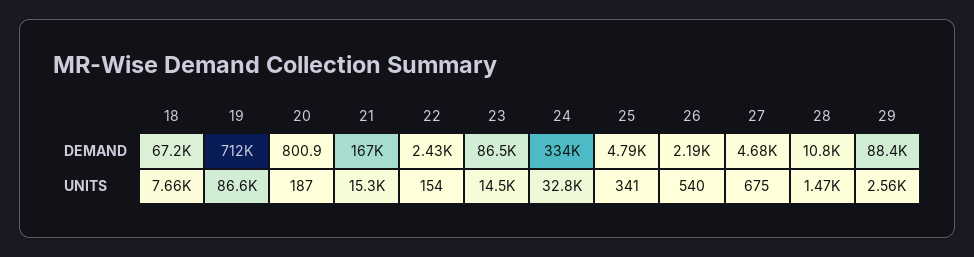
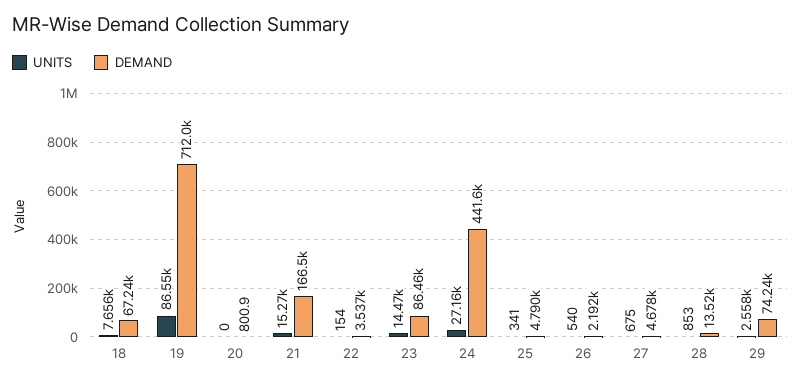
  {
    "DEMAND": {
      "18": 67240,
      "19": 712000,
      "20": 800.9,
      "21": 166500,
-     "22": 2430,
+     "22": 3537,
      "23": 86460,
-     "24": 334000,
+     "24": 441600,
      "25": 4790,
      "26": 2192,
      "27": 4678,
-     "28": 10800,
+     "28": 13520,
-     "29": 88400
+     "29": 74240
    },
    "UNITS": {
      "18": 7656,
      "19": 86550,
-     "20": 187,
+     "20": 0,
      "21": 15270,
      "22": 154,
      "23": 14470,
-     "24": 32800,
+     "24": 27160,
      "25": 341,
      "26": 540,
      "27": 675,
-     "28": 1470,
+     "28": 853,
      "29": 2558
    }
  }

